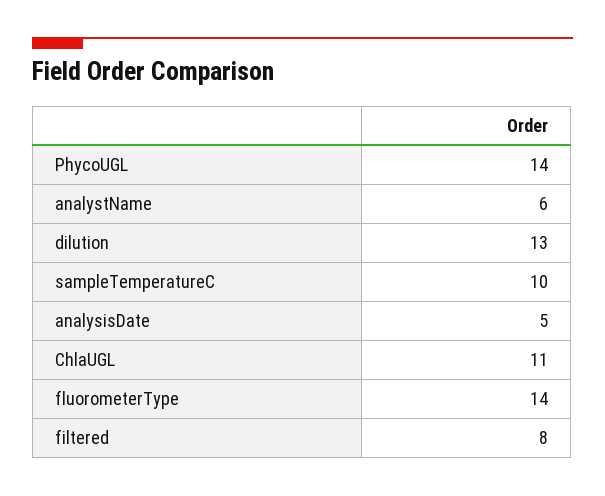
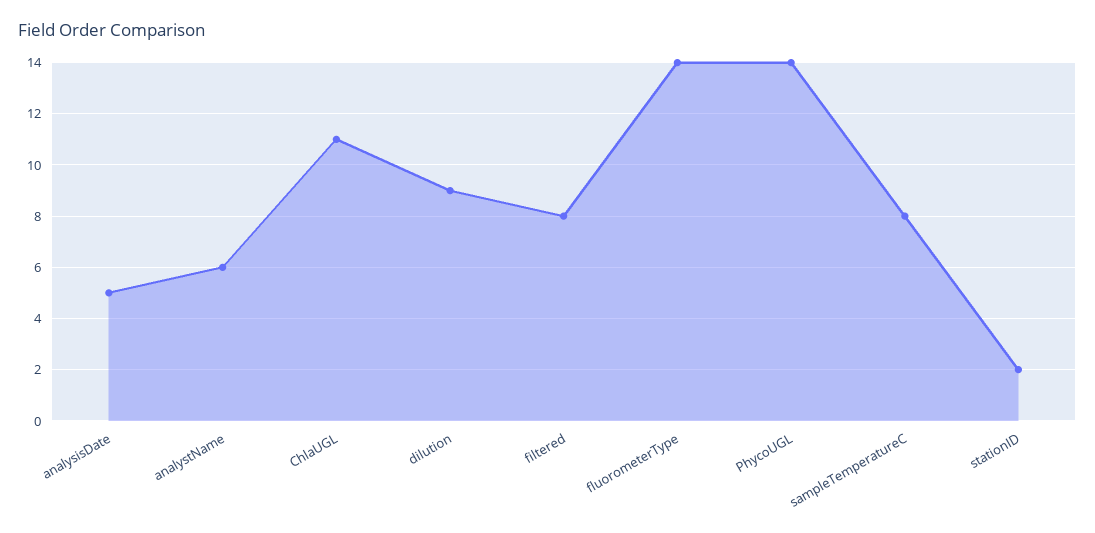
  {
    "PhycoUGL": 14,
    "analystName": 6,
-   "dilution": 13,
+   "dilution": 9,
-   "sampleTemperatureC": 10,
+   "sampleTemperatureC": 8,
    "analysisDate": 5,
    "ChlaUGL": 11,
    "fluorometerType": 14,
-   "filtered": 8
+   "filtered": 8,
+   "stationID": 2
  }

